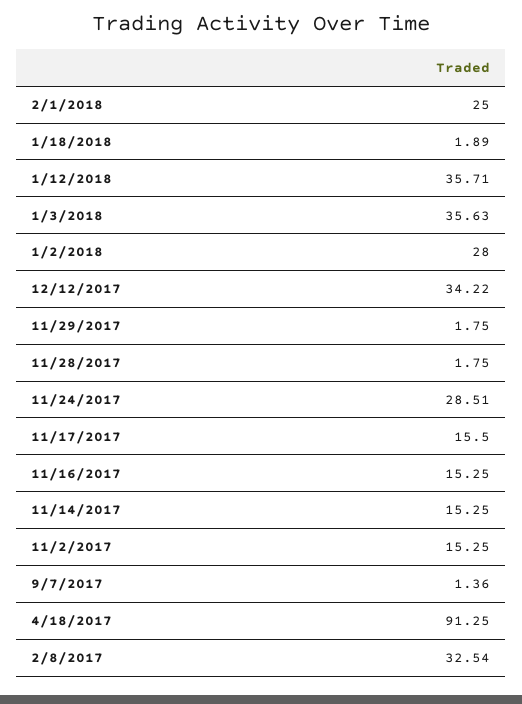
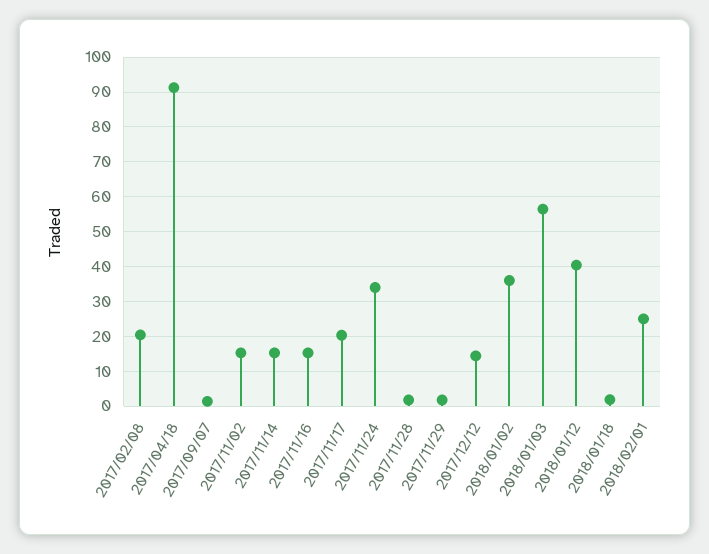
  {
    "2/1/2018": 25,
    "1/18/2018": 1.89,
-   "1/12/2018": 35.71,
+   "1/12/2018": 40,
-   "1/3/2018": 35.63,
+   "1/3/2018": 56,
-   "1/2/2018": 28,
+   "1/2/2018": 36,
-   "12/12/2017": 34.22,
+   "12/12/2017": 14,
    "11/29/2017": 1.75,
    "11/28/2017": 1.75,
-   "11/24/2017": 28.51,
+   "11/24/2017": 34,
-   "11/17/2017": 15.5,
+   "11/17/2017": 20,
    "11/16/2017": 15.25,
    "11/14/2017": 15.25,
    "11/2/2017": 15.25,
    "9/7/2017": 1.36,
    "4/18/2017": 91.25,
-   "2/8/2017": 32.54
+   "2/8/2017": 20
  }

